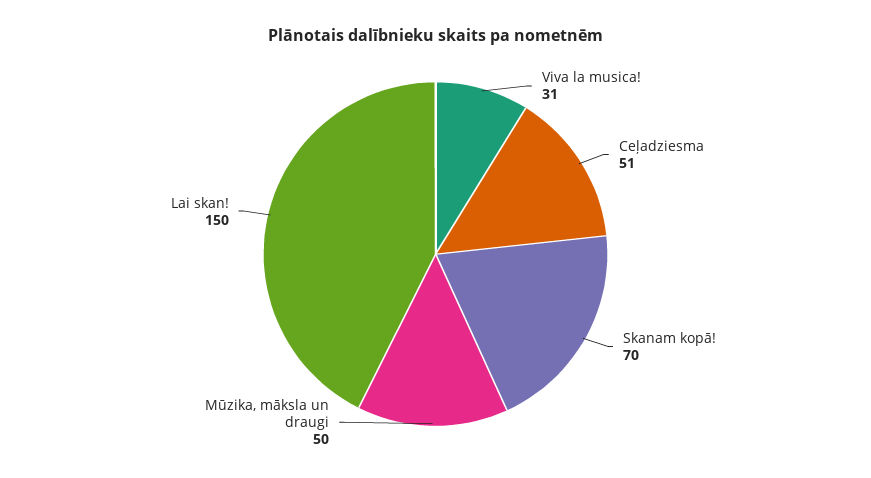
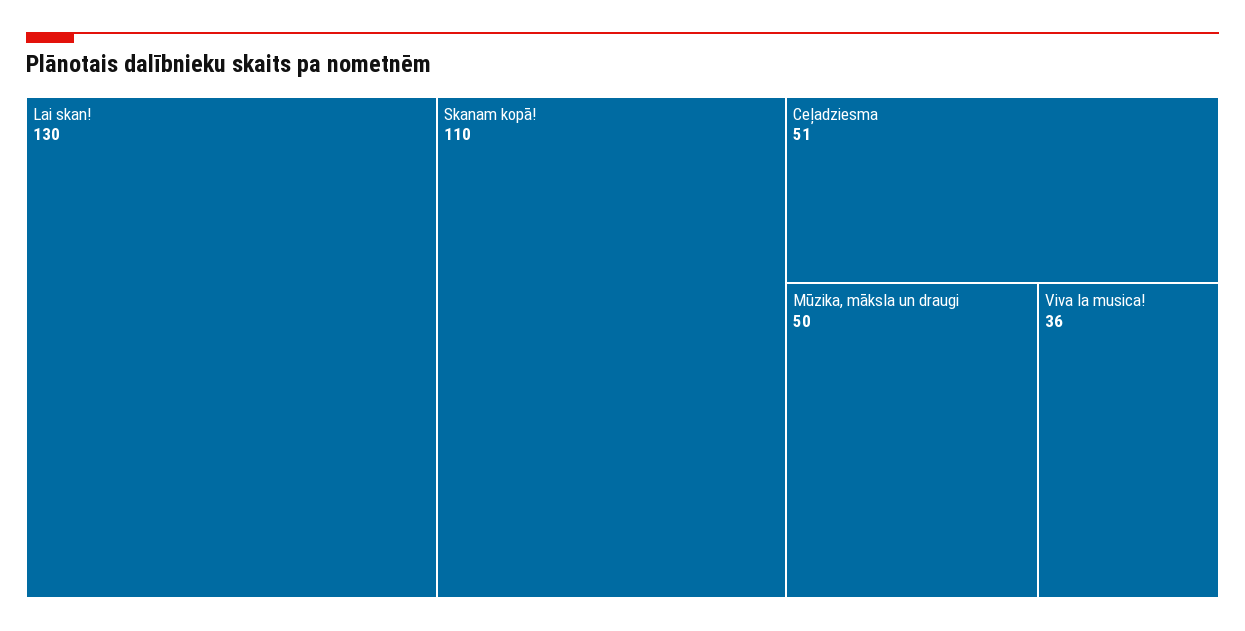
  {
-   "Viva la musica!": 31,
+   "Viva la musica!": 36,
    "Ceļadziesma": 51,
-   "Skanam kopā!": 70,
+   "Skanam kopā!": 110,
    "Mūzika, māksla un draugi": 50,
-   "Lai skan!": 150
+   "Lai skan!": 130
  }

